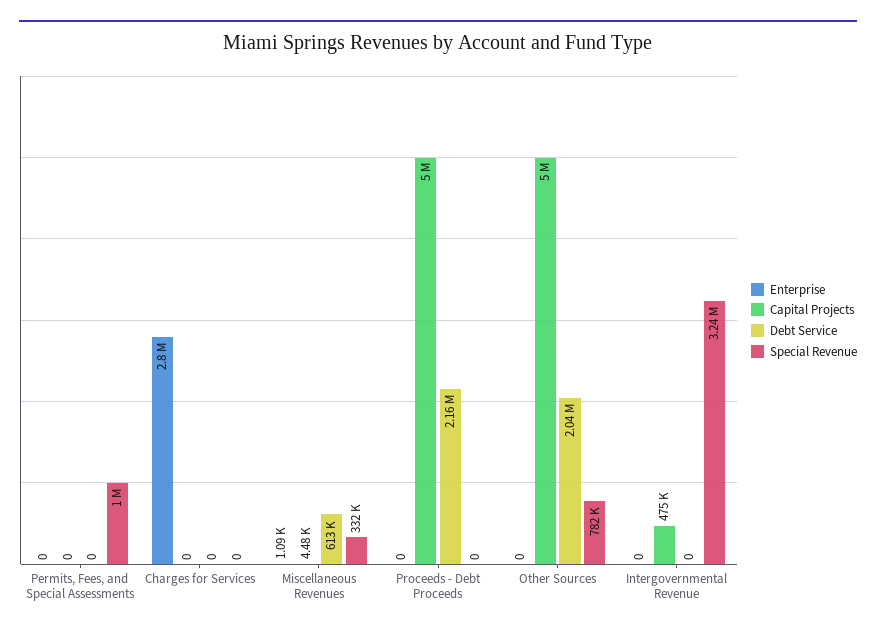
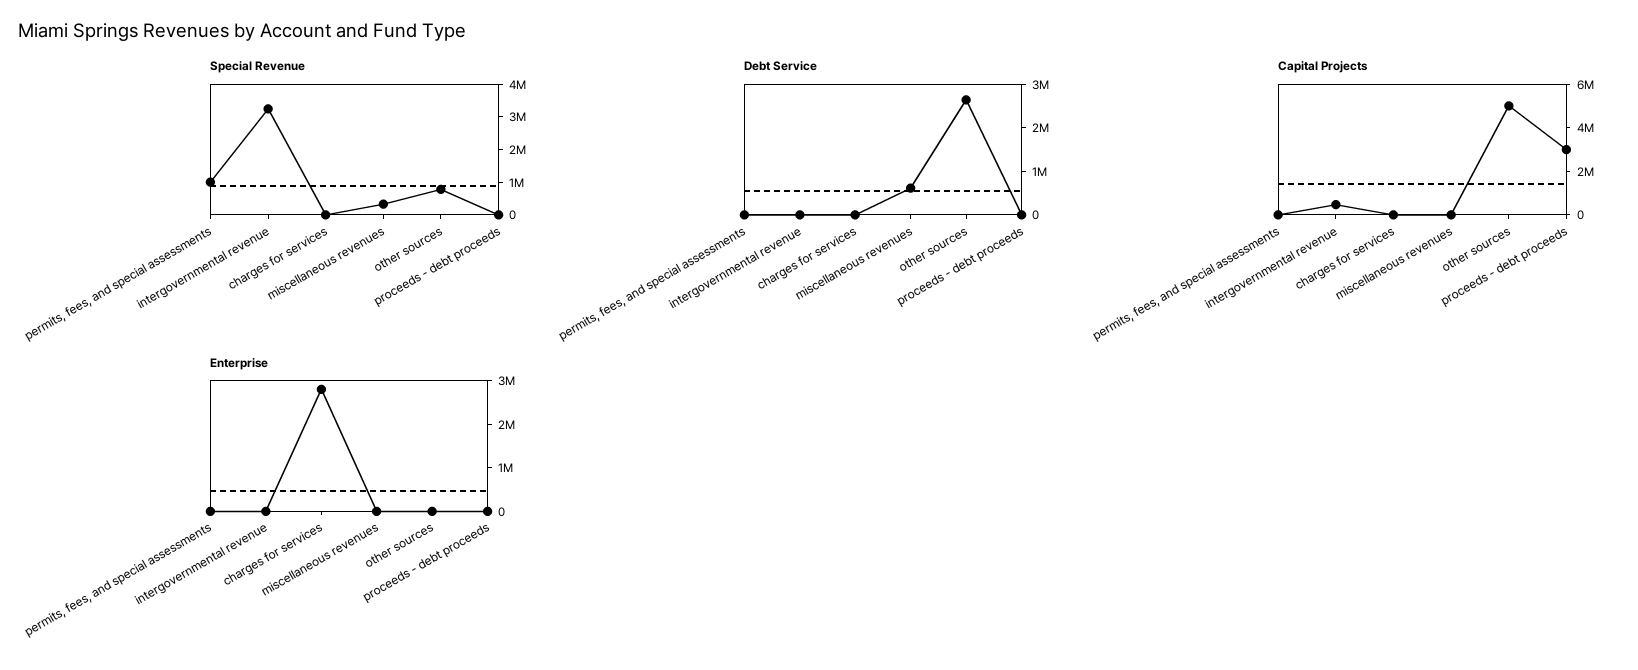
  {
    "Enterprise": {
      "Permits, Fees, and Special Assessments": 0,
      "Charges for Services": 2800000,
      "Miscellaneous Revenues": 1090,
      "Proceeds - Debt Proceeds": 0,
      "Other Sources": 0,
      "Intergovernmental Revenue": 0
    },
    "Capital Projects": {
      "Permits, Fees, and Special Assessments": 0,
      "Charges for Services": 0,
      "Miscellaneous Revenues": 4480,
-     "Proceeds - Debt Proceeds": 5000000,
+     "Proceeds - Debt Proceeds": 3000000,
      "Other Sources": 5000000,
      "Intergovernmental Revenue": 475000
    },
    "Debt Service": {
      "Permits, Fees, and Special Assessments": 0,
      "Charges for Services": 0,
      "Miscellaneous Revenues": 613000,
-     "Proceeds - Debt Proceeds": 2160000,
+     "Proceeds - Debt Proceeds": 0,
-     "Other Sources": 2040000,
+     "Other Sources": 2600000,
      "Intergovernmental Revenue": 0
    },
    "Special Revenue": {
      "Permits, Fees, and Special Assessments": 1000000,
      "Charges for Services": 0,
      "Miscellaneous Revenues": 332000,
      "Proceeds - Debt Proceeds": 0,
      "Other Sources": 782000,
      "Intergovernmental Revenue": 3240000
    }
  }

